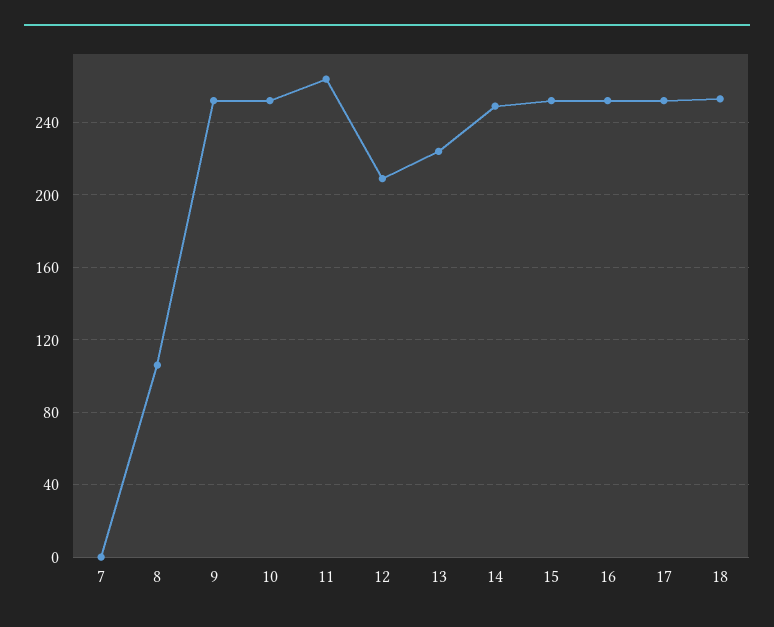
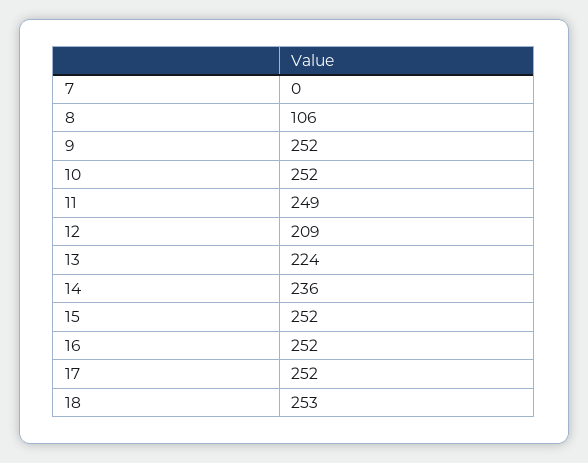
  {
    "7": 0,
    "8": 106,
    "9": 252,
    "10": 252,
-   "11": 265,
+   "11": 249,
    "12": 209,
    "13": 224,
-   "14": 250,
+   "14": 236,
    "15": 252,
    "16": 252,
    "17": 252,
    "18": 253
  }

